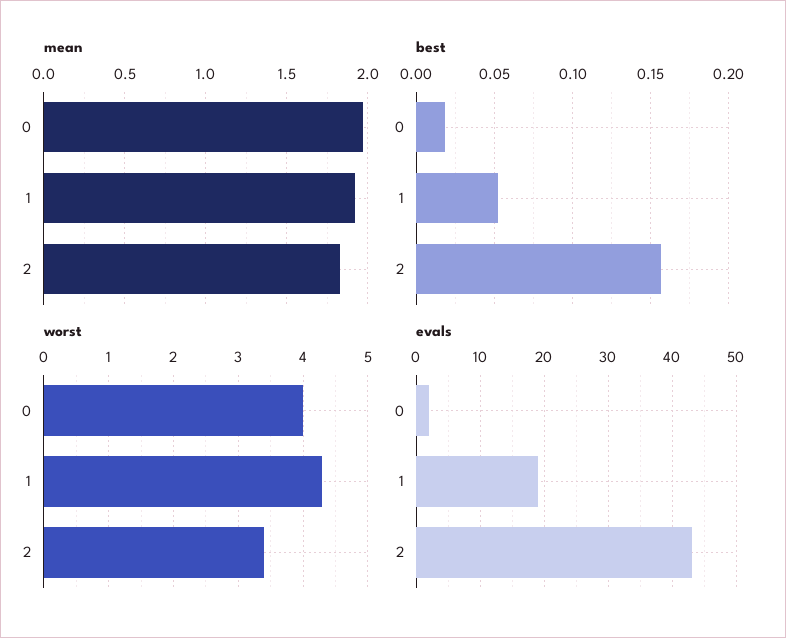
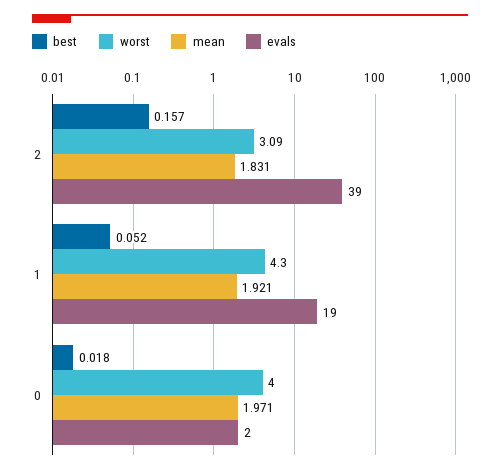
  {
    "mean": {
      "0": 1.971,
      "1": 1.921,
      "2": 1.831
    },
    "best": {
      "0": 0.018,
      "1": 0.052,
      "2": 0.157
    },
    "worst": {
      "0": 4,
      "1": 4.3,
-     "2": 3.4
+     "2": 3.09
    },
    "evals": {
      "0": 2,
      "1": 19,
-     "2": 43
+     "2": 39
    }
  }

